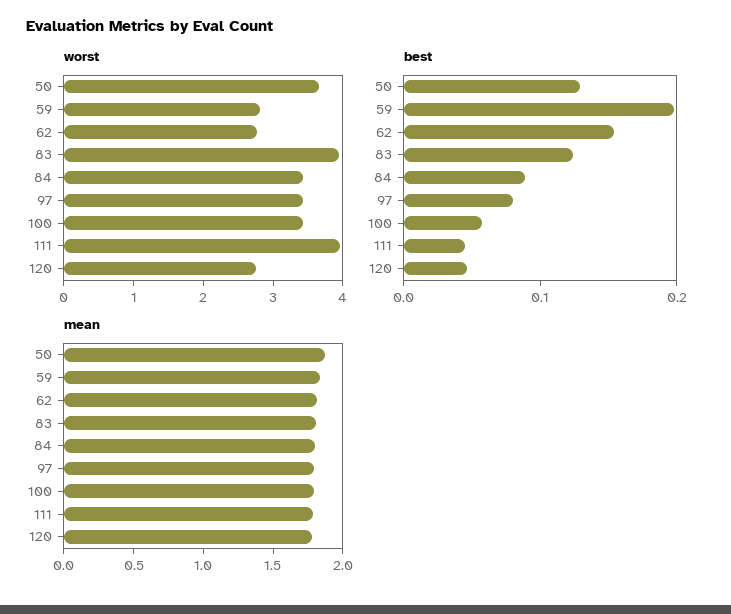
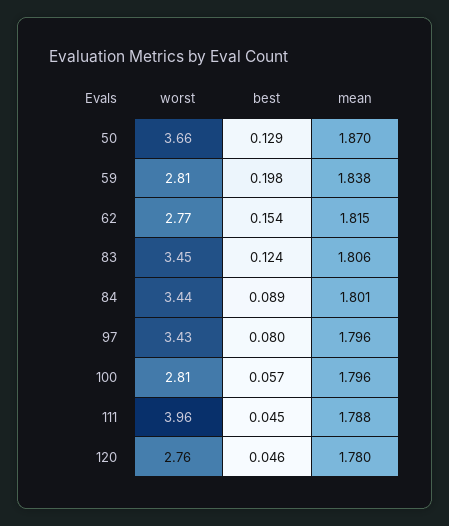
  {
    "worst": {
      "50": 3.66,
      "59": 2.81,
      "62": 2.77,
-     "83": 4,
+     "83": 3.45,
      "84": 3.44,
      "97": 3.43,
-     "100": 3.4,
+     "100": 2.81,
      "111": 3.96,
      "120": 2.76
    },
    "best": {
      "50": 0.129,
      "59": 0.198,
      "62": 0.154,
      "83": 0.124,
      "84": 0.089,
      "97": 0.08,
      "100": 0.057,
      "111": 0.045,
      "120": 0.046
    },
    "mean": {
      "50": 1.87,
      "59": 1.838,
      "62": 1.815,
      "83": 1.806,
      "84": 1.801,
      "97": 1.796,
      "100": 1.796,
      "111": 1.788,
      "120": 1.78
    }
  }

